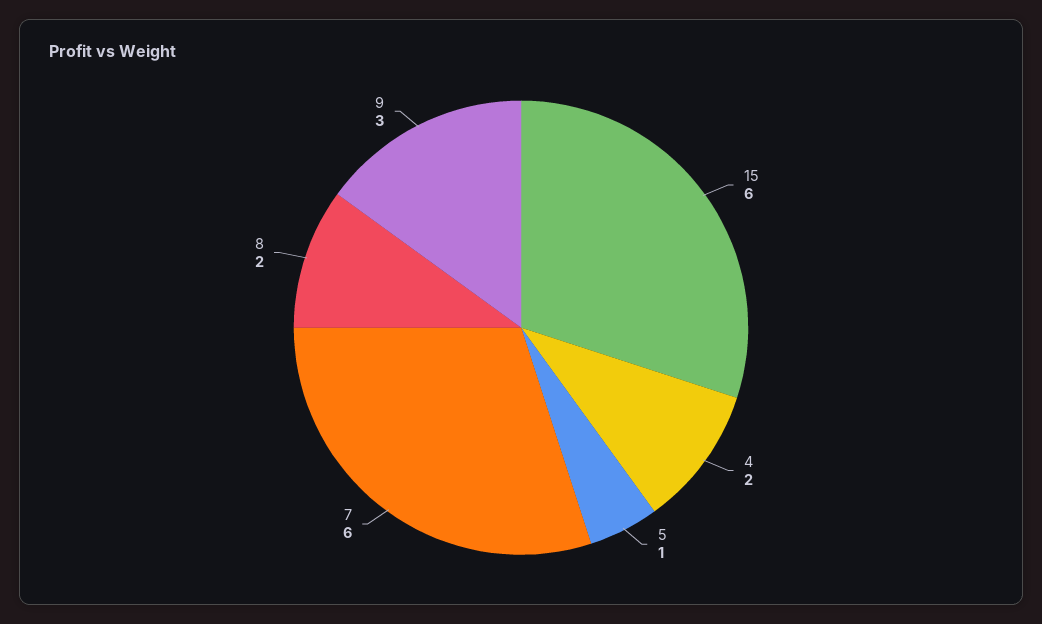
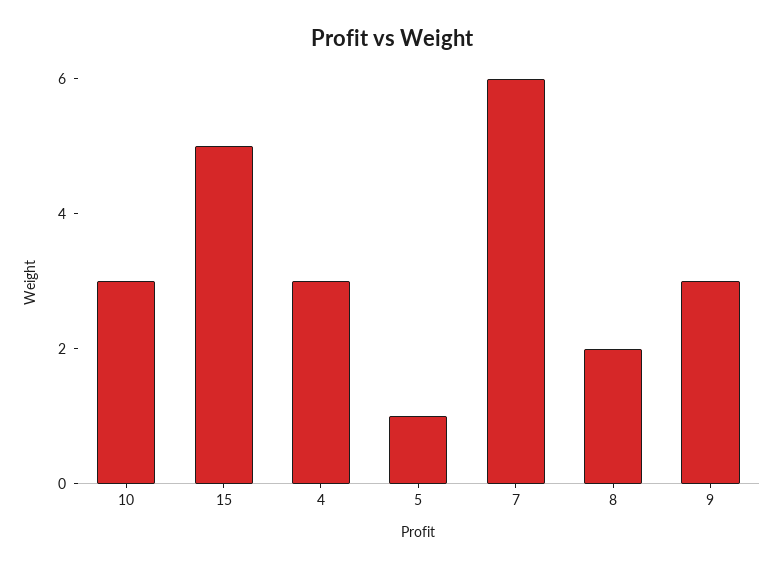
  {
-   "15": 6,
+   "15": 5,
-   "4": 2,
+   "4": 3,
    "5": 1,
    "7": 6,
    "8": 2,
-   "9": 3
+   "9": 3,
+   "10": 3
  }

